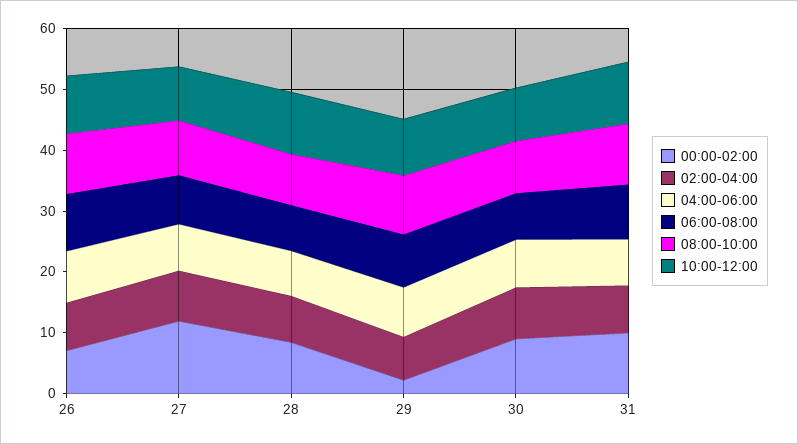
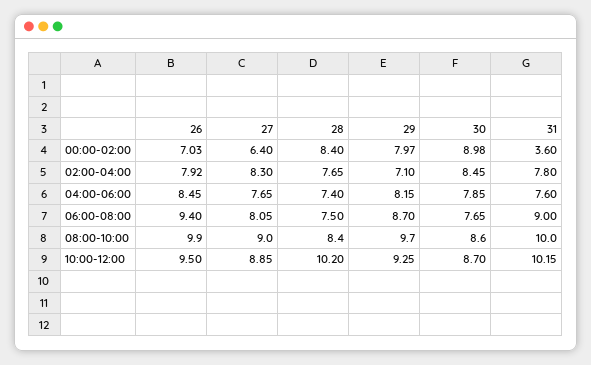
  {
    "00:00-02:00": {
      "26": 7.03,
-     "27": 12,
+     "27": 6.4,
      "28": 8.4,
-     "29": 2,
+     "29": 7.97,
      "30": 8.98,
-     "31": 10
+     "31": 3.6
    },
    "02:00-04:00": {
      "26": 7.92,
      "27": 8.3,
      "28": 7.65,
      "29": 7.1,
      "30": 8.45,
      "31": 7.8
    },
    "04:00-06:00": {
      "26": 8.45,
      "27": 7.65,
      "28": 7.4,
      "29": 8.15,
      "30": 7.85,
      "31": 7.6
    },
    "06:00-08:00": {
      "26": 9.4,
      "27": 8.05,
      "28": 7.5,
      "29": 8.7,
      "30": 7.65,
      "31": 9
    },
    "08:00-10:00": {
      "26": 9.9,
      "27": 9,
      "28": 8.4,
      "29": 9.7,
      "30": 8.6,
      "31": 10
    },
    "10:00-12:00": {
      "26": 9.5,
      "27": 8.85,
      "28": 10.2,
      "29": 9.25,
      "30": 8.7,
      "31": 10.15
    }
  }

